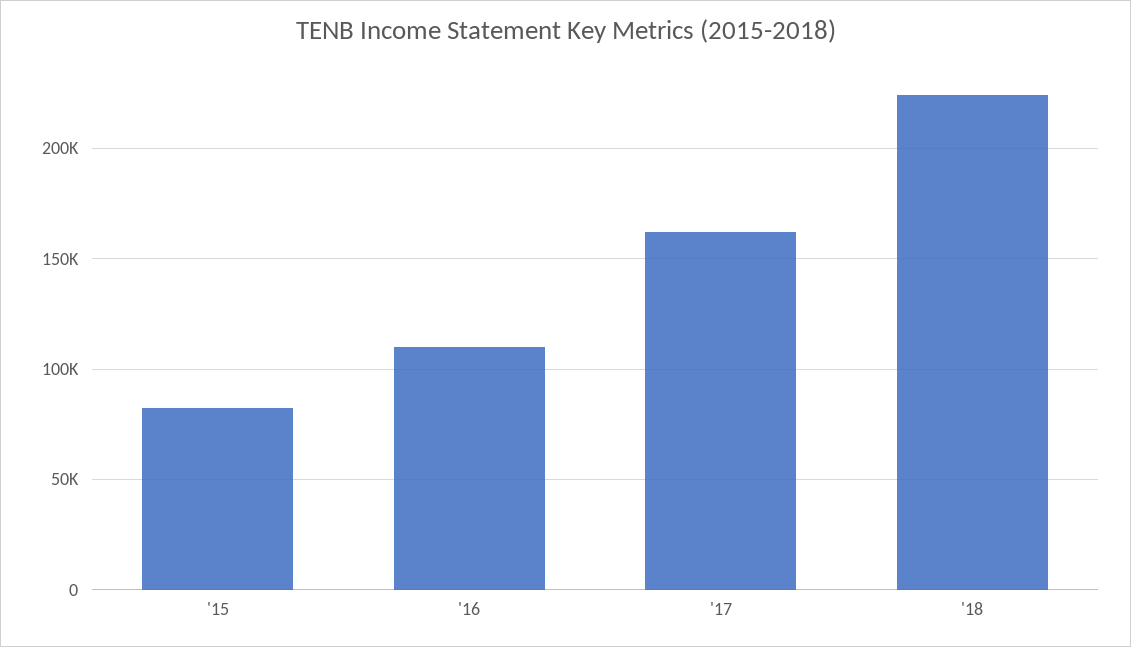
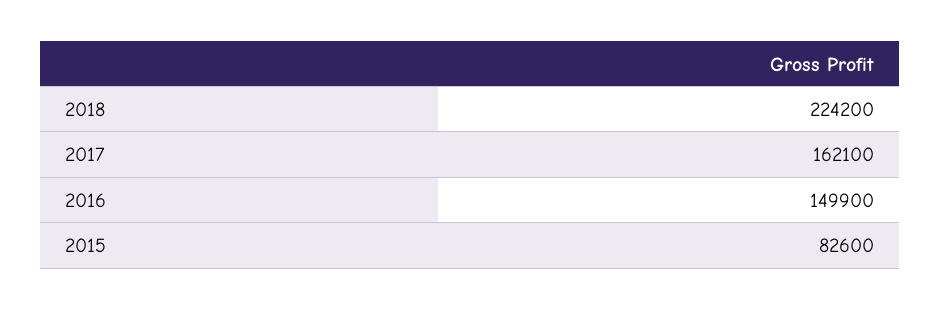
  {
    "'15": 82600,
-   "'16": 110000,
+   "'16": 149900,
    "'17": 162100,
    "'18": 224200
  }

